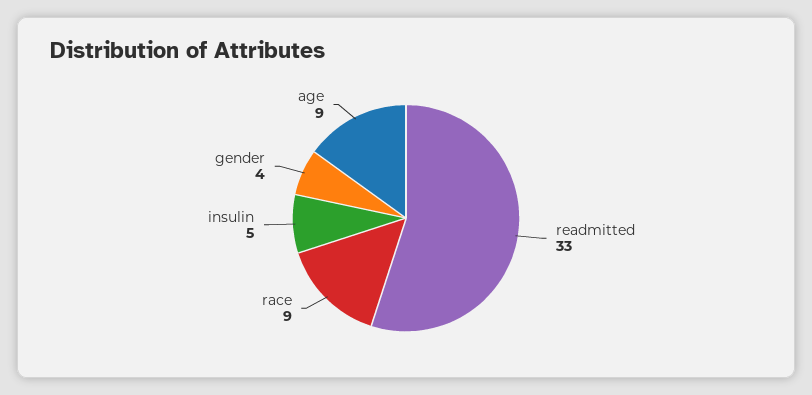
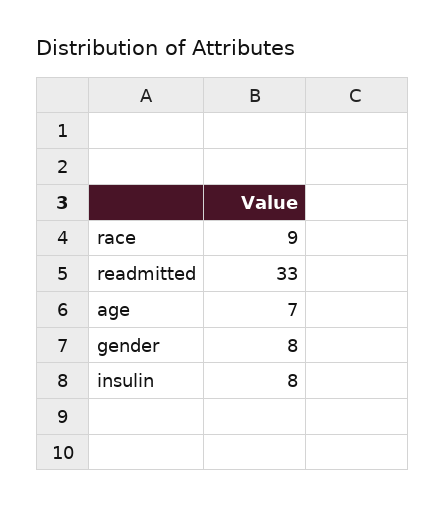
  {
    "readmitted": 33,
    "race": 9,
-   "insulin": 5,
+   "insulin": 8,
-   "gender": 4,
+   "gender": 8,
-   "age": 9
+   "age": 7
  }

